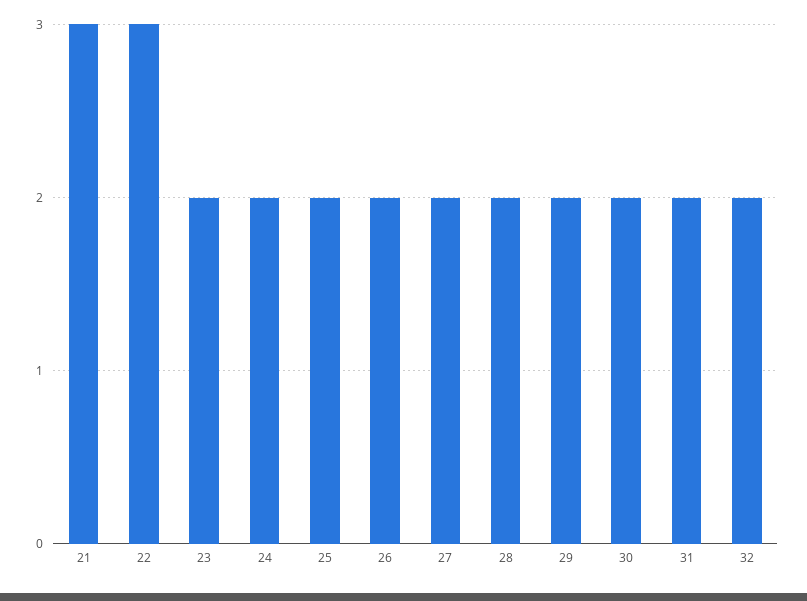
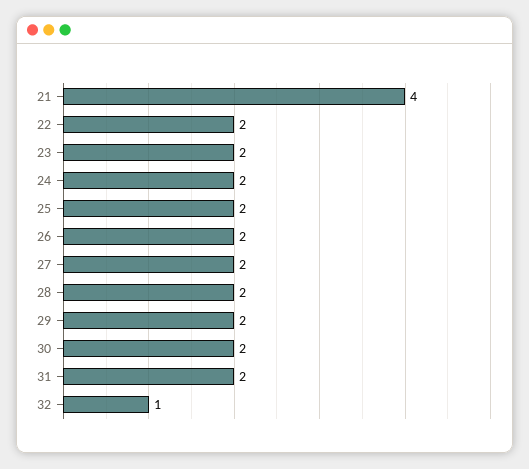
  {
-   "21": 3,
+   "21": 4,
-   "22": 3,
+   "22": 2,
    "23": 2,
    "24": 2,
    "25": 2,
    "26": 2,
    "27": 2,
    "28": 2,
    "29": 2,
    "30": 2,
    "31": 2,
-   "32": 2
+   "32": 1
  }

